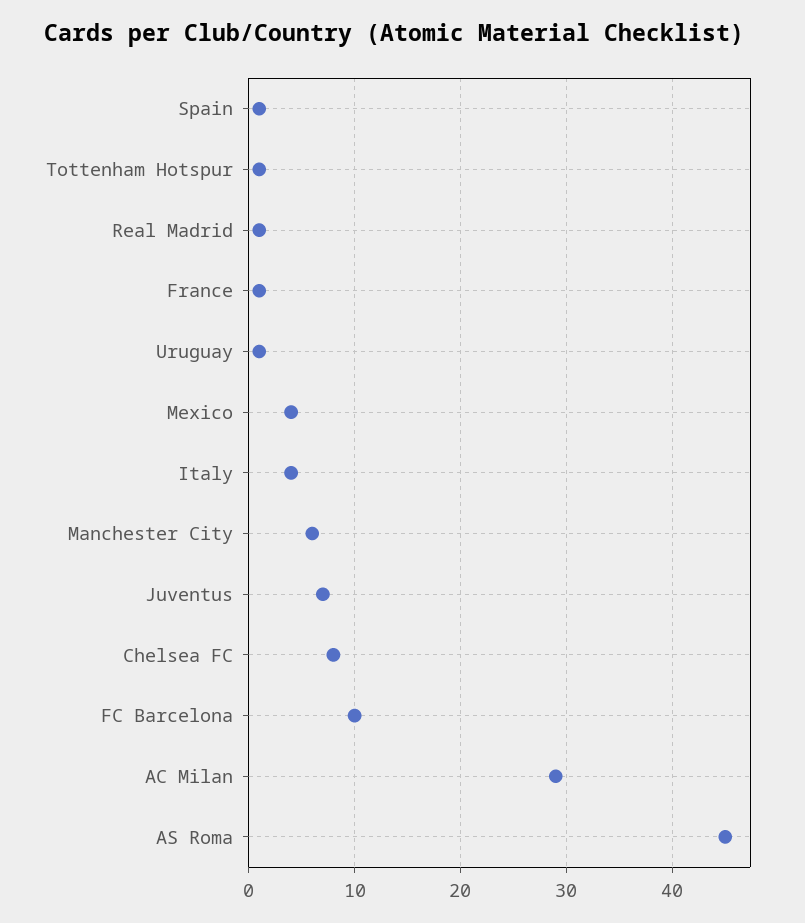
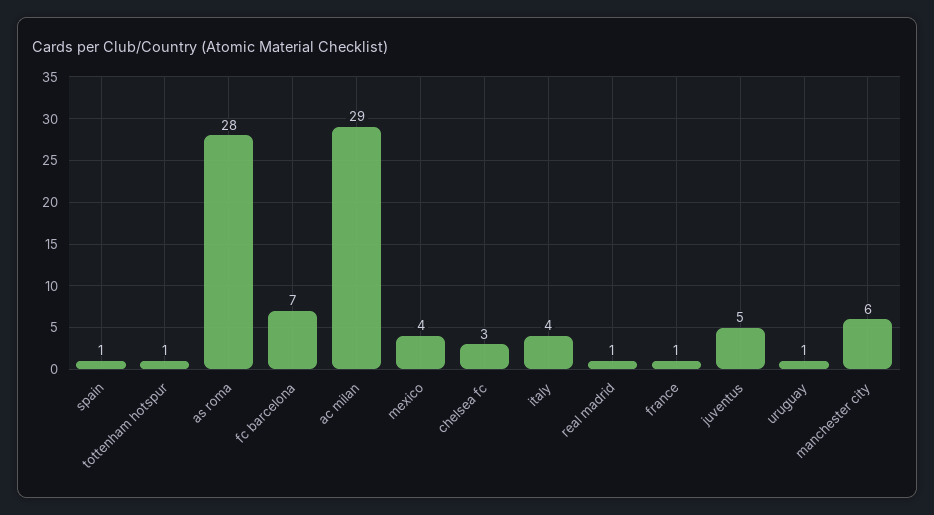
  {
    "Spain": 1,
    "Tottenham Hotspur": 1,
    "Real Madrid": 1,
    "France": 1,
    "Uruguay": 1,
    "Mexico": 4,
    "Italy": 4,
    "Manchester City": 6,
-   "Juventus": 7,
+   "Juventus": 5,
-   "Chelsea FC": 8,
+   "Chelsea FC": 3,
-   "FC Barcelona": 10,
+   "FC Barcelona": 7,
    "AC Milan": 29,
-   "AS Roma": 45
+   "AS Roma": 28
  }

